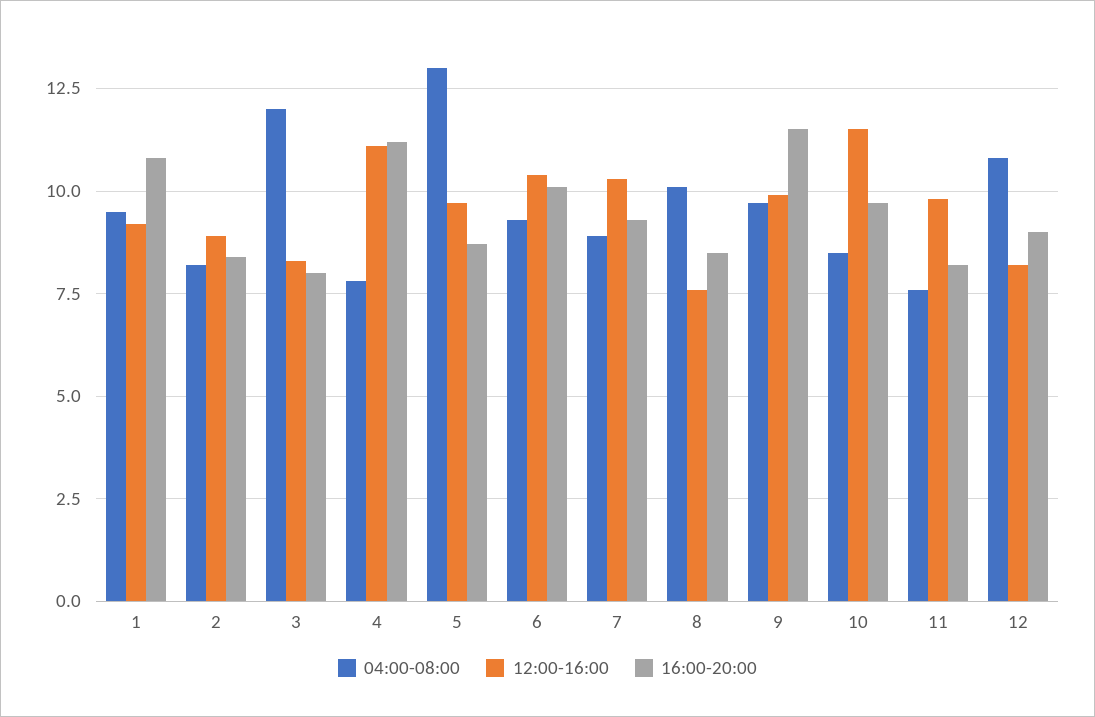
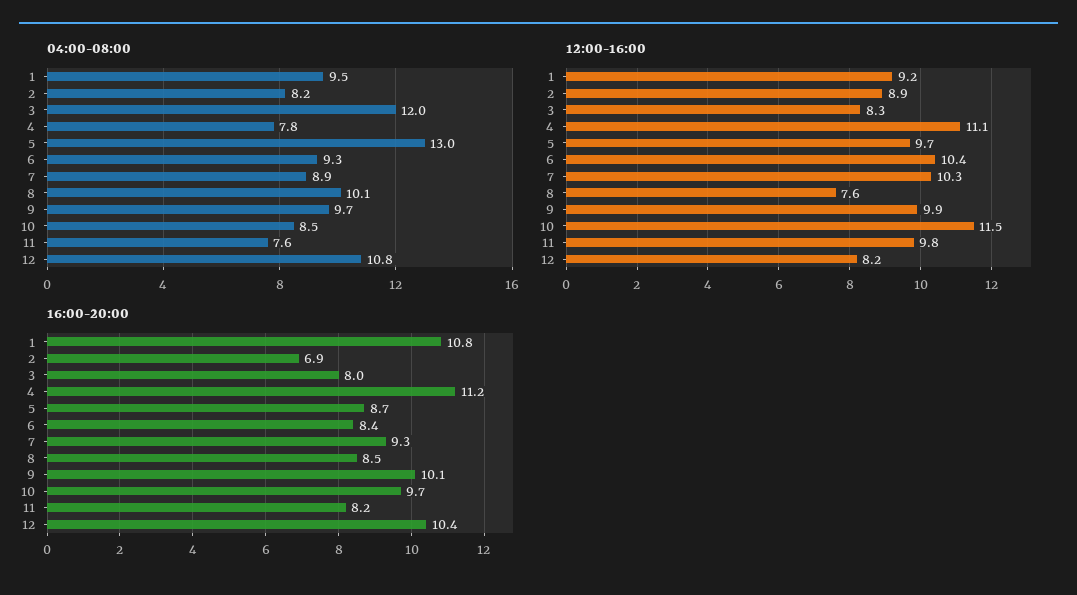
  {
    "04:00-08:00": {
      "1": 9.5,
      "2": 8.2,
      "3": 12,
      "4": 7.8,
      "5": 13,
      "6": 9.3,
      "7": 8.9,
      "8": 10.1,
      "9": 9.7,
      "10": 8.5,
      "11": 7.6,
      "12": 10.8
    },
    "12:00-16:00": {
      "1": 9.2,
      "2": 8.9,
      "3": 8.3,
      "4": 11.1,
      "5": 9.7,
      "6": 10.4,
      "7": 10.3,
      "8": 7.6,
      "9": 9.9,
      "10": 11.5,
      "11": 9.8,
      "12": 8.2
    },
    "16:00-20:00": {
      "1": 10.8,
-     "2": 8.5,
+     "2": 6.9,
      "3": 8,
      "4": 11.2,
      "5": 8.7,
-     "6": 10,
+     "6": 8.4,
      "7": 9.3,
      "8": 8.5,
-     "9": 11.5,
+     "9": 10.1,
      "10": 9.7,
      "11": 8.2,
-     "12": 9
+     "12": 10.4
    }
  }

